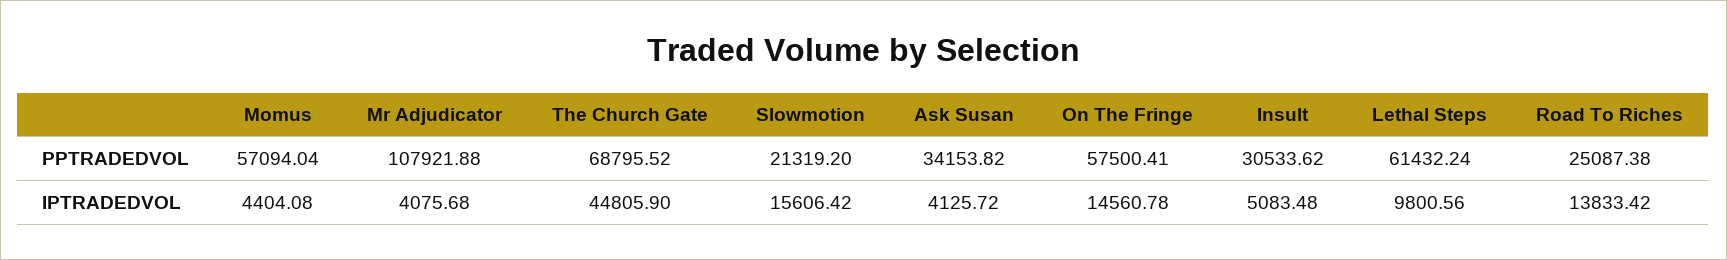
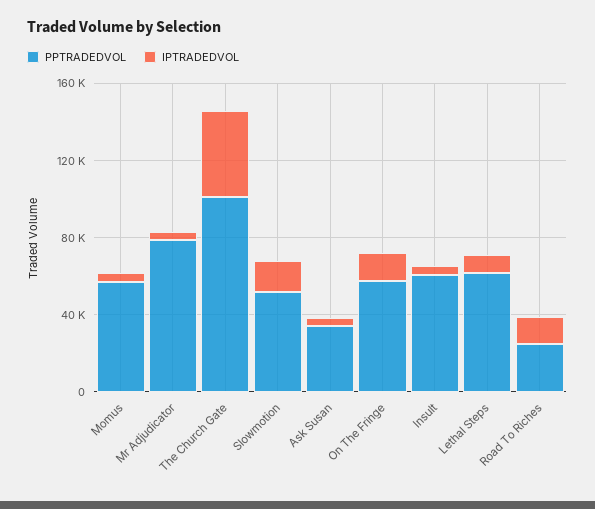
  {
    "PPTRADEDVOL": {
      "Momus": 57094.04,
-     "Mr Adjudicator": 107921.88,
+     "Mr Adjudicator": 80000,
-     "The Church Gate": 68795.52,
+     "The Church Gate": 100000,
-     "Slowmotion": 21319.2,
+     "Slowmotion": 50000,
      "Ask Susan": 34153.82,
      "On The Fringe": 57500.41,
-     "Insult": 30533.62,
+     "Insult": 60000,
      "Lethal Steps": 61432.24,
      "Road To Riches": 25087.38
    },
    "IPTRADEDVOL": {
      "Momus": 4404.08,
      "Mr Adjudicator": 4075.68,
      "The Church Gate": 44805.9,
      "Slowmotion": 15606.42,
      "Ask Susan": 4125.72,
      "On The Fringe": 14560.78,
      "Insult": 5083.48,
      "Lethal Steps": 9800.56,
      "Road To Riches": 13833.42
    }
  }

